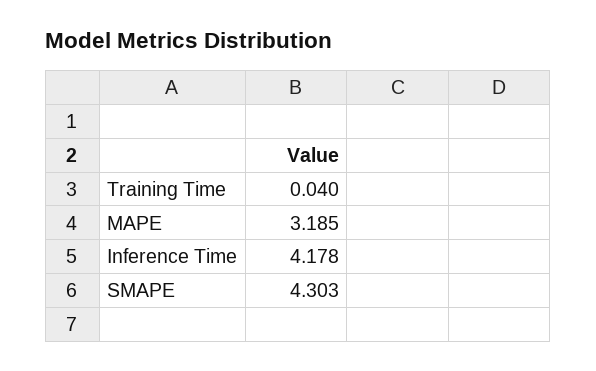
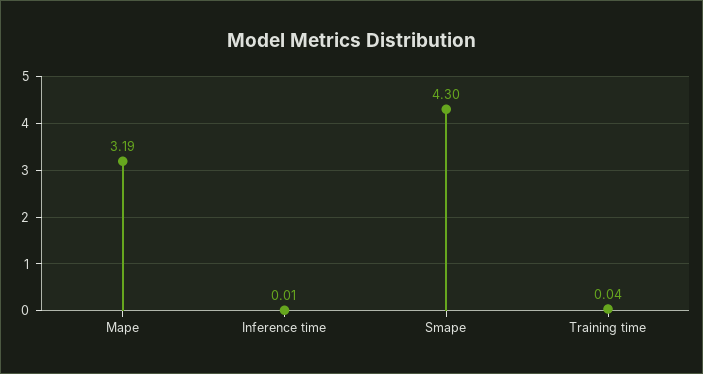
  {
    "Training Time": 0.04,
    "MAPE": 3.185,
-   "Inference Time": 4.178,
+   "Inference Time": 0.01,
    "SMAPE": 4.303
  }

